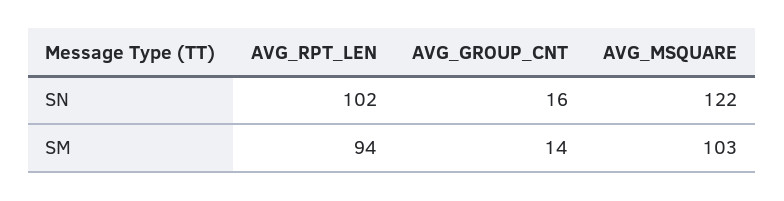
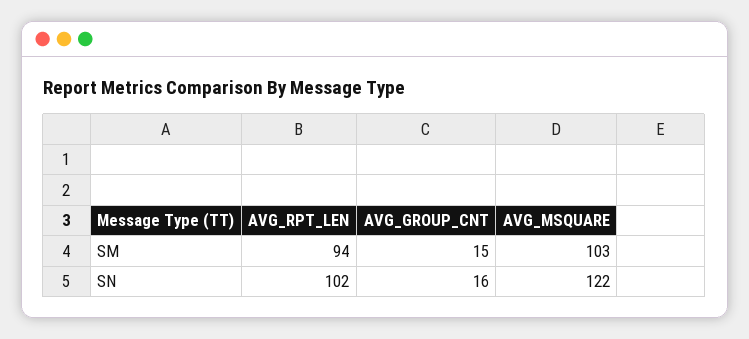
  {
    "AVG_RPT_LEN": {
      "SN": 102,
      "SM": 94
    },
    "AVG_GROUP_CNT": {
      "SN": 16,
-     "SM": 14
+     "SM": 15
    },
    "AVG_MSQUARE": {
      "SN": 122,
      "SM": 103
    }
  }

